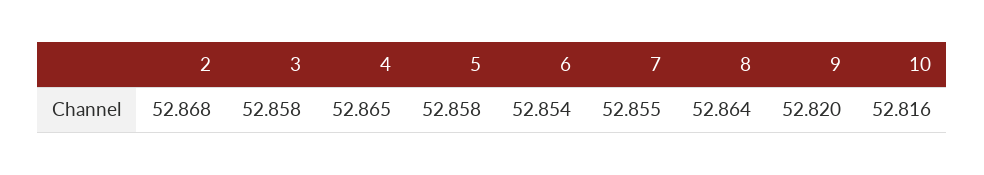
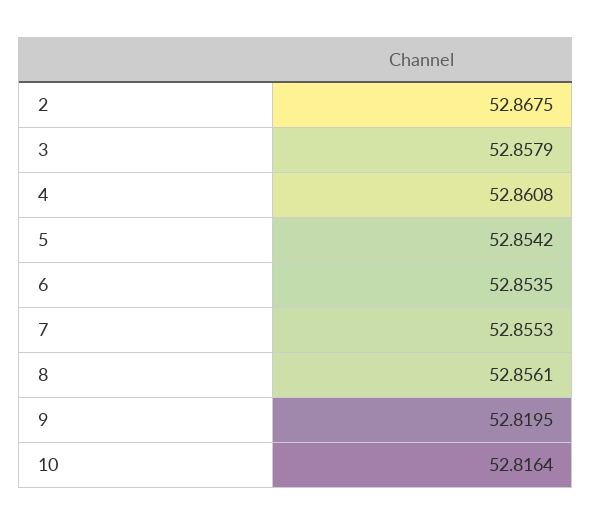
  {
    "2": 52.8675,
    "3": 52.8579,
-   "4": 52.865,
+   "4": 52.8608,
-   "5": 52.858,
+   "5": 52.8542,
    "6": 52.8535,
    "7": 52.8553,
-   "8": 52.864,
+   "8": 52.8561,
    "9": 52.8195,
    "10": 52.8164
  }

